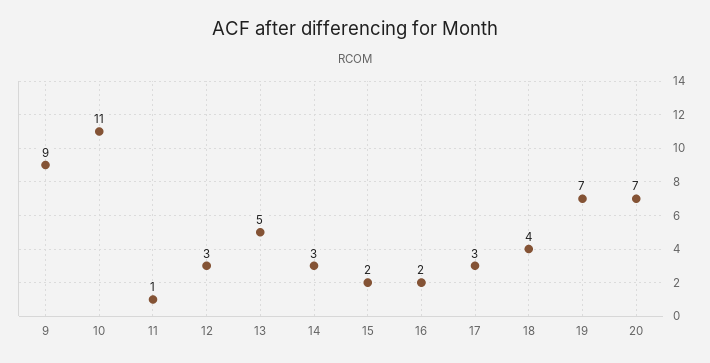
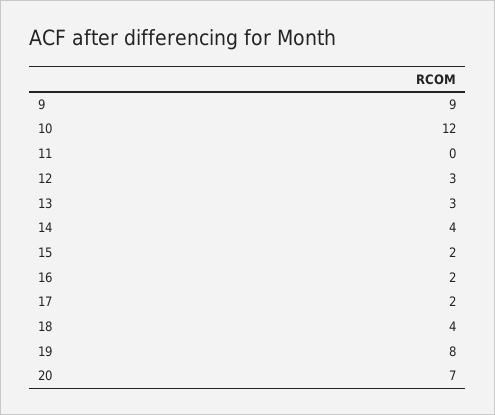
  {
    "9": 9,
-   "10": 11,
+   "10": 12,
-   "11": 1,
+   "11": 0,
    "12": 3,
-   "13": 5,
+   "13": 3,
-   "14": 3,
+   "14": 4,
    "15": 2,
    "16": 2,
-   "17": 3,
+   "17": 2,
    "18": 4,
-   "19": 7,
+   "19": 8,
    "20": 7
  }

